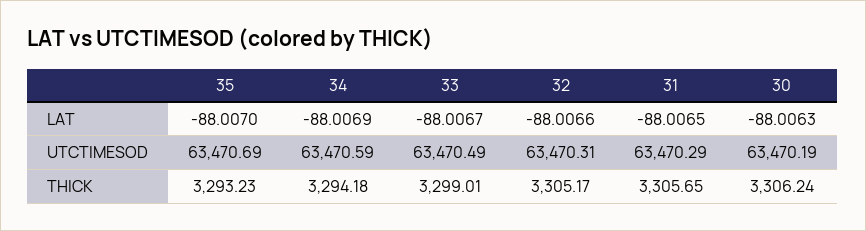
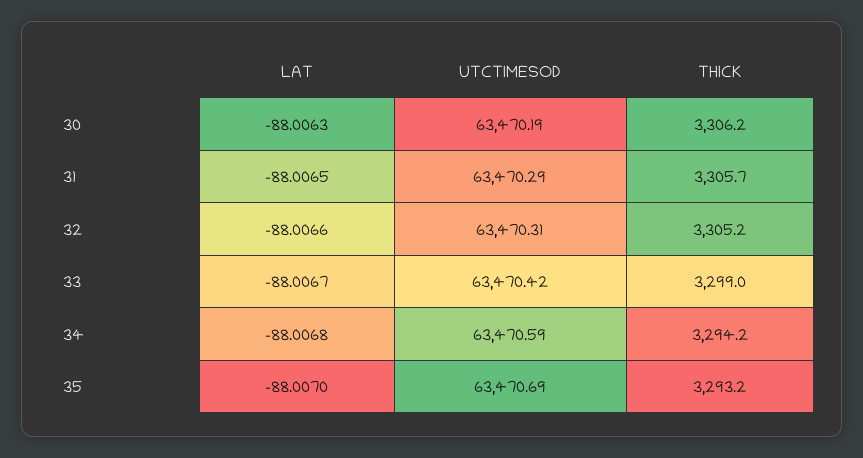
  {
    "35": {
      "LAT": -88.007,
      "UTCTIMESOD": 63470.69,
      "THICK": 3293.23
    },
    "34": {
-     "LAT": -88.0069,
+     "LAT": -88.0068,
      "UTCTIMESOD": 63470.59,
      "THICK": 3294.18
    },
    "33": {
      "LAT": -88.0067,
-     "UTCTIMESOD": 63470.49,
+     "UTCTIMESOD": 63470.42,
      "THICK": 3299.01
    },
    "32": {
      "LAT": -88.0066,
      "UTCTIMESOD": 63470.31,
      "THICK": 3305.17
    },
    "31": {
      "LAT": -88.0065,
      "UTCTIMESOD": 63470.29,
      "THICK": 3305.65
    },
    "30": {
      "LAT": -88.0063,
      "UTCTIMESOD": 63470.19,
      "THICK": 3306.24
    }
  }

